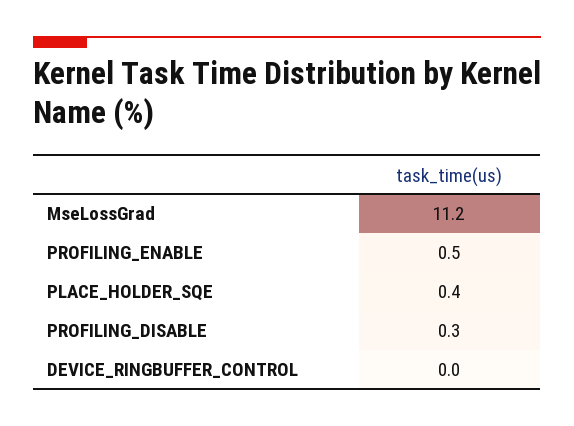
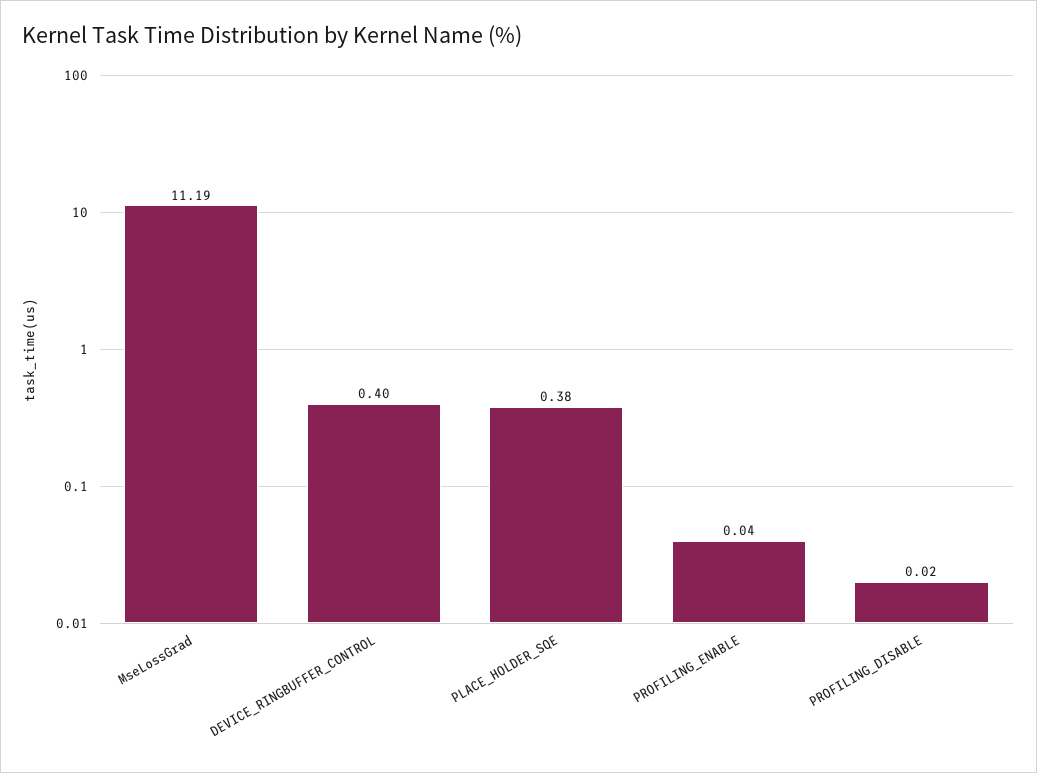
  {
    "MseLossGrad": 11.19,
-   "PROFILING_ENABLE": 0.5,
+   "PROFILING_ENABLE": 0.04,
    "PLACE_HOLDER_SQE": 0.38,
-   "PROFILING_DISABLE": 0.3,
+   "PROFILING_DISABLE": 0.02,
-   "DEVICE_RINGBUFFER_CONTROL": 0
+   "DEVICE_RINGBUFFER_CONTROL": 0.4
  }

